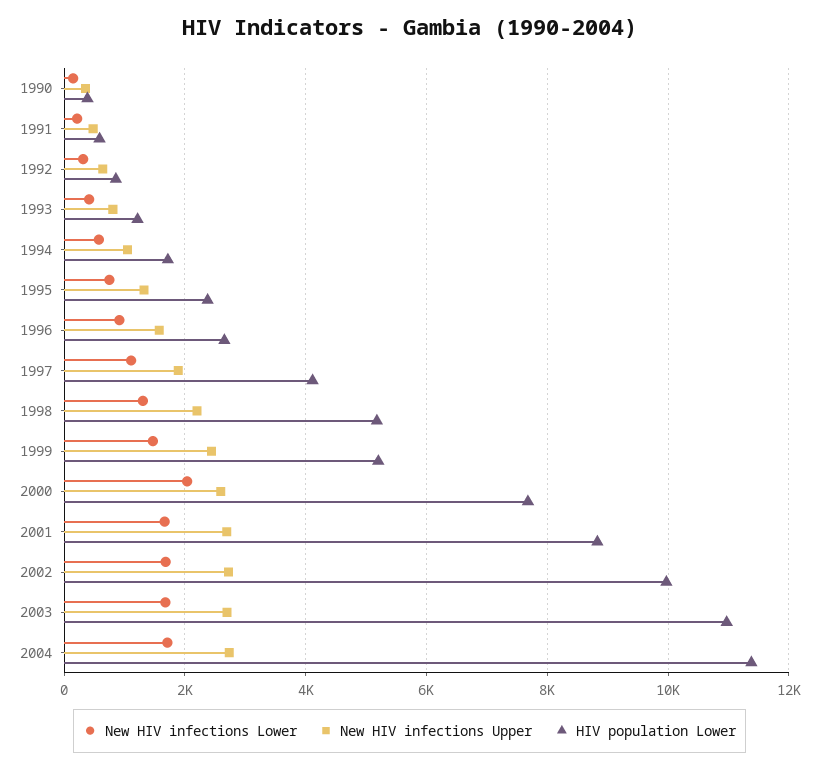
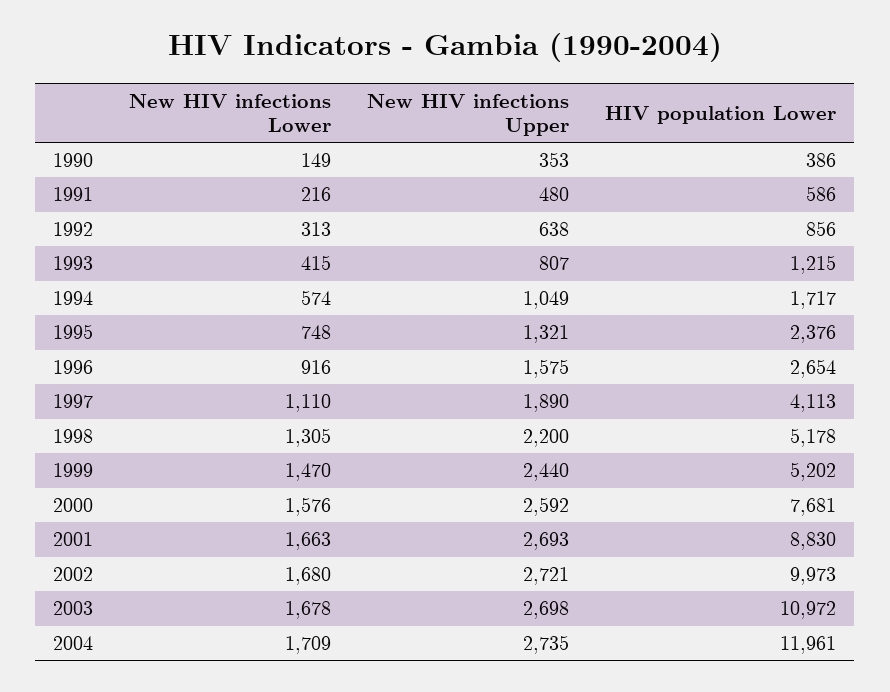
  {
    "New HIV infections Lower": {
      "1990": 149,
      "1991": 216,
      "1992": 313,
      "1993": 415,
      "1994": 574,
      "1995": 748,
      "1996": 916,
      "1997": 1110,
      "1998": 1305,
      "1999": 1470,
-     "2000": 2000,
+     "2000": 1576,
      "2001": 1663,
      "2002": 1680,
      "2003": 1678,
      "2004": 1709
    },
    "New HIV infections Upper": {
      "1990": 353,
      "1991": 480,
      "1992": 638,
      "1993": 807,
      "1994": 1049,
      "1995": 1321,
      "1996": 1575,
      "1997": 1890,
      "1998": 2200,
      "1999": 2440,
      "2000": 2592,
      "2001": 2693,
      "2002": 2721,
      "2003": 2698,
      "2004": 2735
    },
    "HIV population Lower": {
      "1990": 386,
      "1991": 586,
      "1992": 856,
      "1993": 1215,
      "1994": 1717,
      "1995": 2376,
      "1996": 2654,
      "1997": 4113,
      "1998": 5178,
      "1999": 5202,
      "2000": 7681,
      "2001": 8830,
      "2002": 9973,
      "2003": 10972,
-     "2004": 11400
+     "2004": 11961
    }
  }

